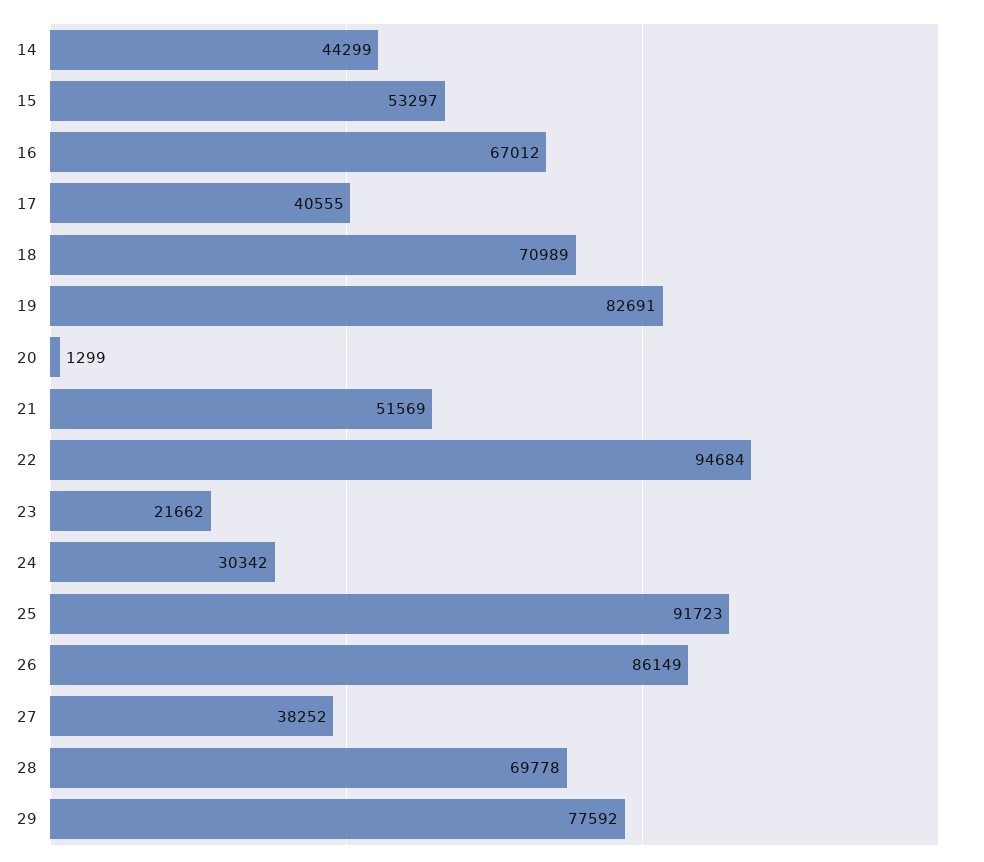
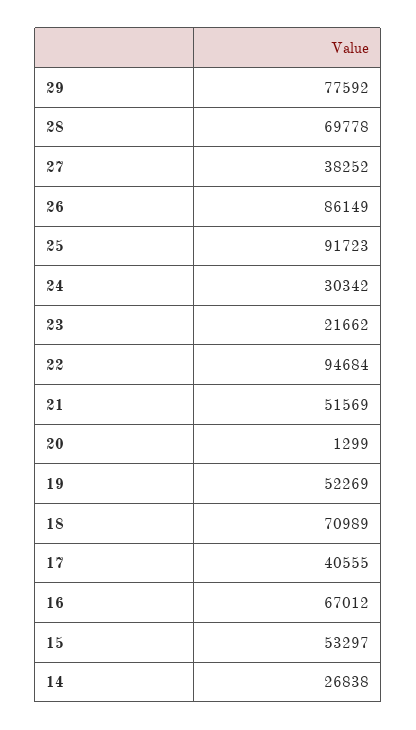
  {
-   "14": 44299,
+   "14": 26838,
    "15": 53297,
    "16": 67012,
    "17": 40555,
    "18": 70989,
-   "19": 82691,
+   "19": 52269,
    "20": 1299,
    "21": 51569,
    "22": 94684,
    "23": 21662,
    "24": 30342,
    "25": 91723,
    "26": 86149,
    "27": 38252,
    "28": 69778,
    "29": 77592
  }

